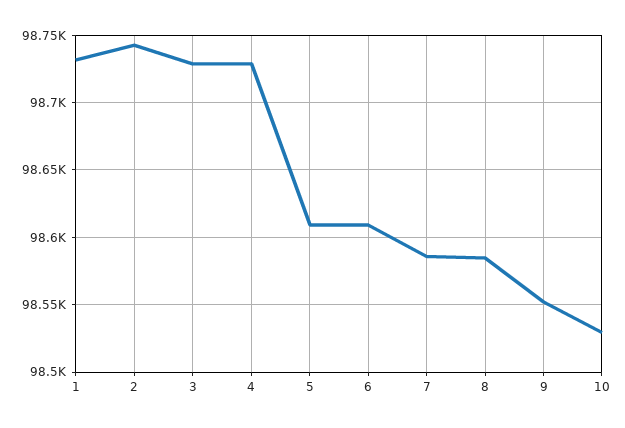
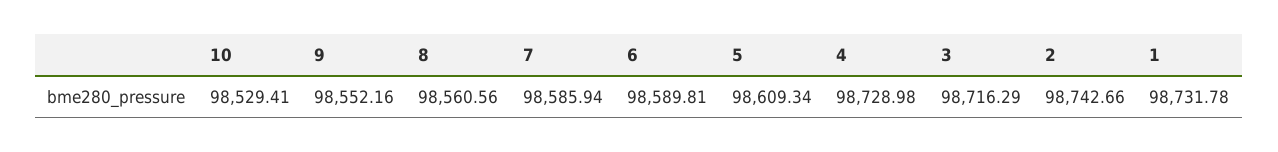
  {
    "1": 98731.78,
    "2": 98742.66,
-   "3": 98730,
+   "3": 98716.29,
    "4": 98728.98,
    "5": 98609.34,
-   "6": 98610,
+   "6": 98589.81,
    "7": 98585.94,
-   "8": 98585,
+   "8": 98560.56,
    "9": 98552.16,
    "10": 98529.41
  }

